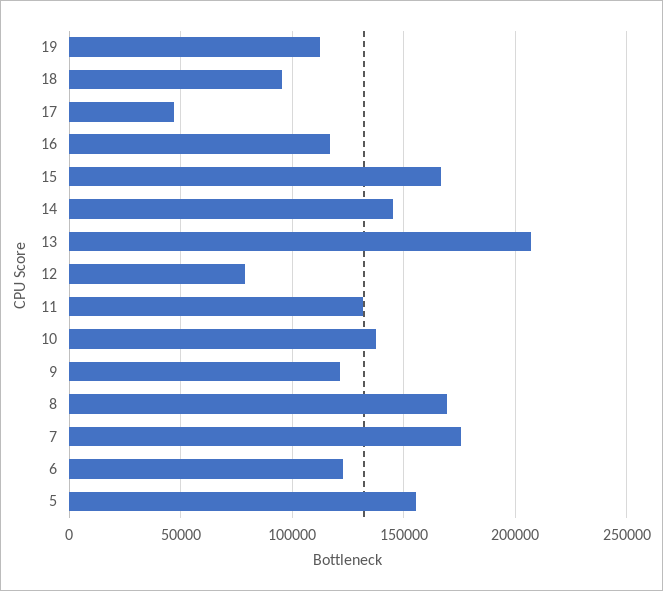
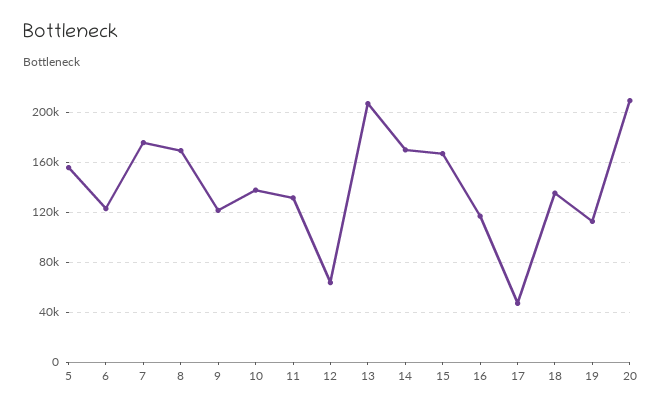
  {
    "19": 115000,
-   "18": 95000,
+   "18": 135000,
    "17": 45000,
    "16": 115000,
    "15": 165000,
-   "14": 145000,
+   "14": 170000,
    "13": 205000,
-   "12": 80000,
+   "12": 65000,
    "11": 130000,
    "10": 140000,
    "9": 120000,
    "8": 170000,
    "7": 175000,
    "6": 125000,
-   "5": 155000
+   "5": 155000,
+   "20": 210000
  }

